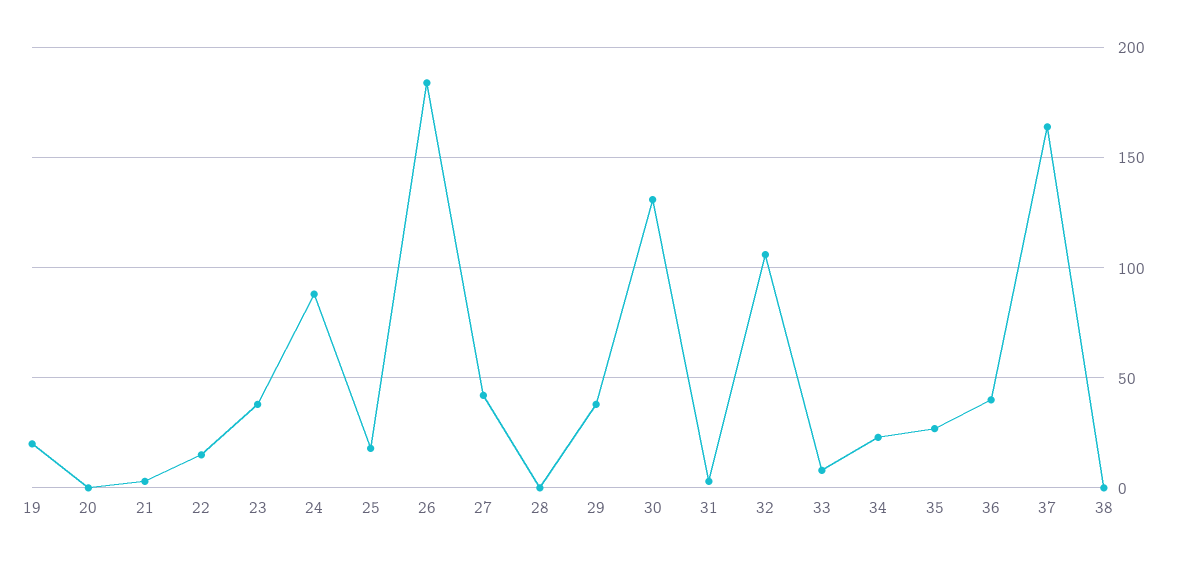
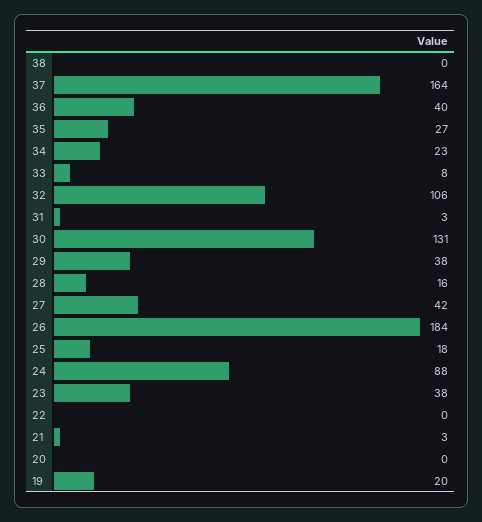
  {
    "19": 20,
    "20": 0,
    "21": 3,
-   "22": 15,
+   "22": 0,
    "23": 38,
    "24": 88,
    "25": 18,
    "26": 184,
    "27": 42,
-   "28": 0,
+   "28": 16,
    "29": 38,
    "30": 131,
    "31": 3,
    "32": 106,
    "33": 8,
    "34": 23,
    "35": 27,
    "36": 40,
    "37": 164,
    "38": 0
  }

